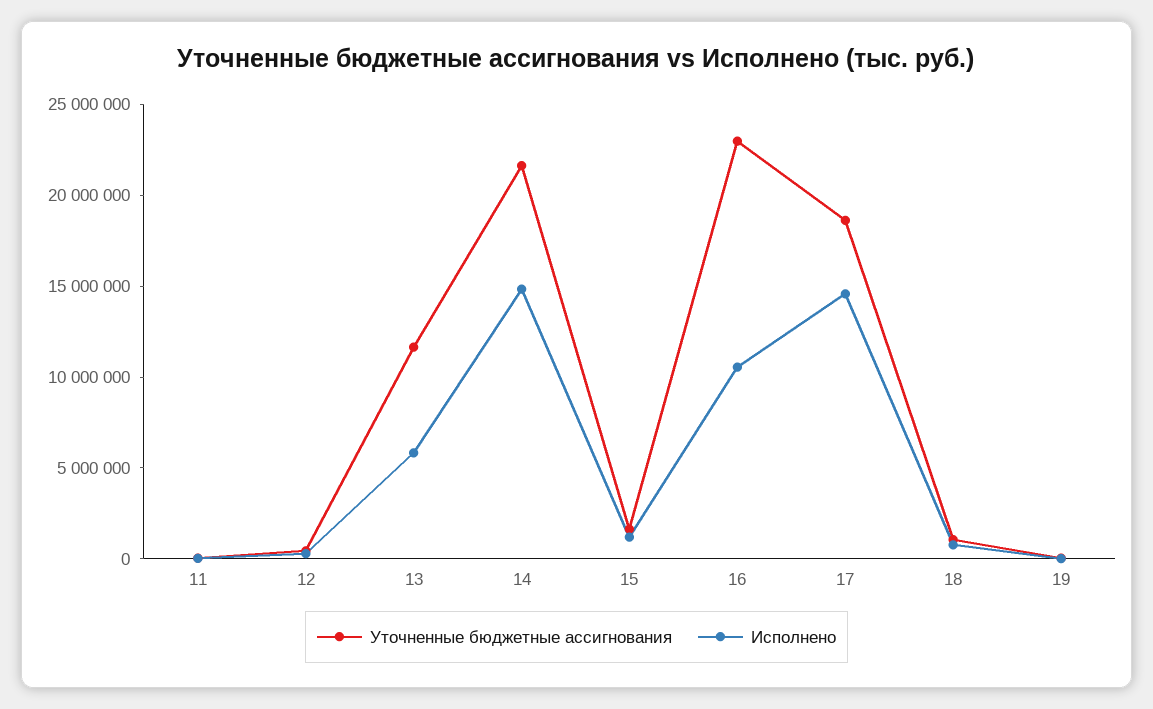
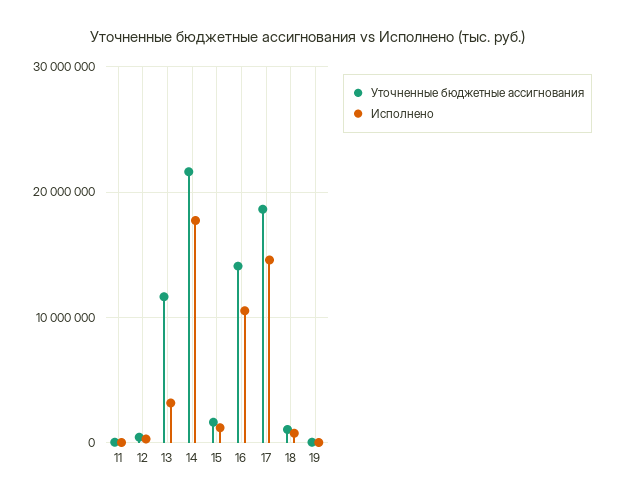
  {
    "Уточненные бюджетные ассигнования": {
      "11": 0,
      "12": 0,
      "13": 12000000,
      "14": 22000000,
      "15": 2000000,
-     "16": 23000000,
+     "16": 14000000,
      "17": 19000000,
      "18": 1000000,
      "19": 0
    },
    "Исполнено": {
      "11": 0,
      "12": 0,
-     "13": 6000000,
+     "13": 3000000,
-     "14": 15000000,
+     "14": 18000000,
      "15": 1000000,
      "16": 11000000,
      "17": 15000000,
      "18": 1000000,
      "19": 0
    }
  }

